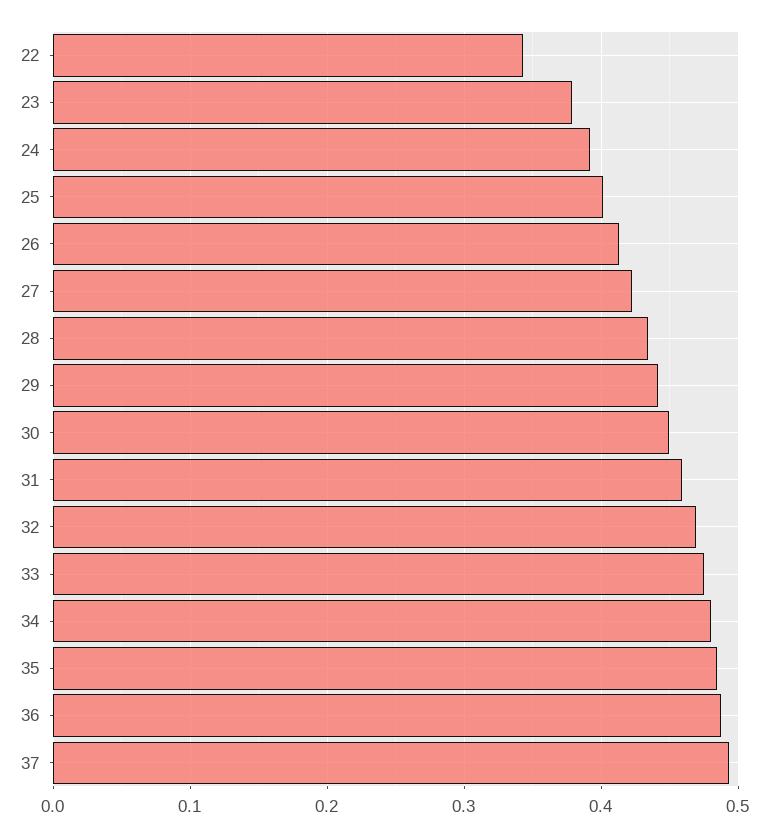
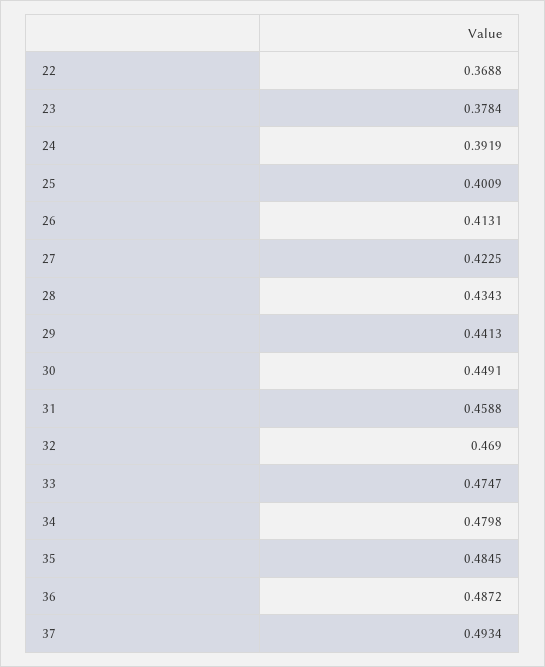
  {
-   "22": 0.34,
+   "22": 0.3688,
    "23": 0.3784,
    "24": 0.3919,
    "25": 0.4009,
    "26": 0.4131,
    "27": 0.4225,
    "28": 0.4343,
    "29": 0.4413,
    "30": 0.4491,
    "31": 0.4588,
    "32": 0.469,
    "33": 0.4747,
    "34": 0.4798,
    "35": 0.4845,
    "36": 0.4872,
    "37": 0.4934
  }

